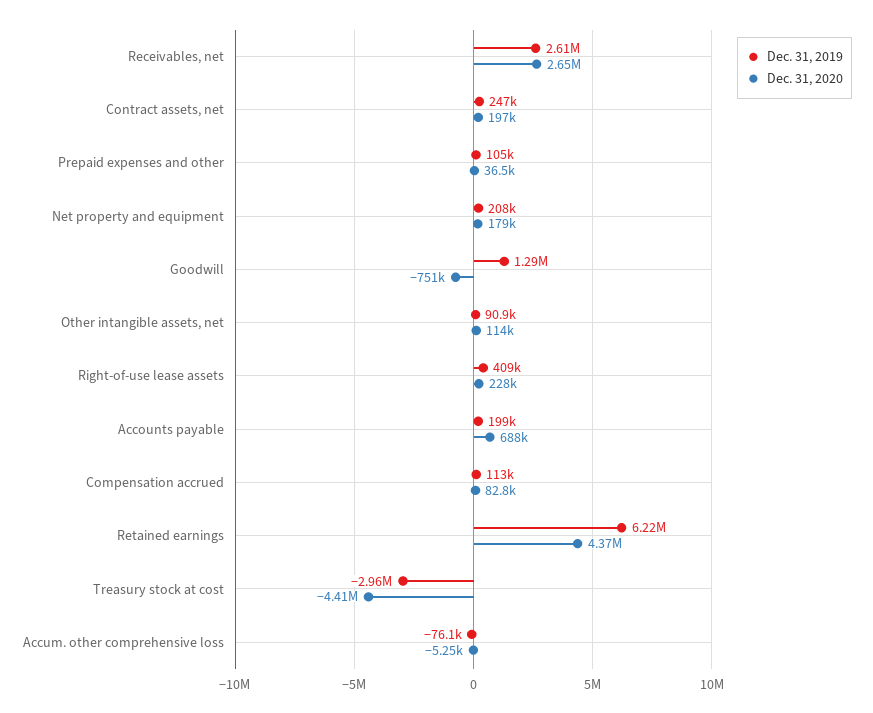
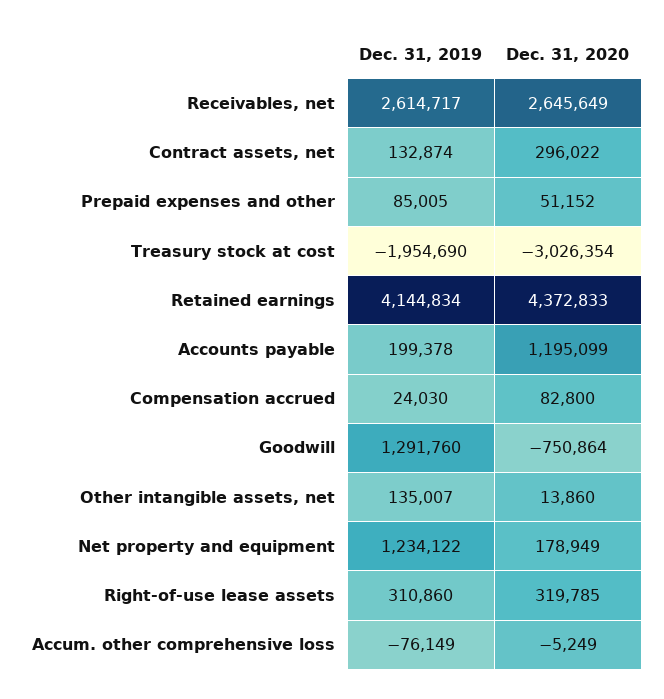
  {
    "Dec. 31, 2019": {
      "Receivables, net": 2614717,
-     "Contract assets, net": 247000,
+     "Contract assets, net": 132874,
-     "Prepaid expenses and other": 105000,
+     "Prepaid expenses and other": 85005,
-     "Net property and equipment": 208000,
+     "Net property and equipment": 1234122,
      "Goodwill": 1291760,
-     "Other intangible assets, net": 90900,
+     "Other intangible assets, net": 135007,
-     "Right-of-use lease assets": 409000,
+     "Right-of-use lease assets": 310860,
      "Accounts payable": 199378,
-     "Compensation accrued": 113000,
+     "Compensation accrued": 24030,
-     "Retained earnings": 6220000,
+     "Retained earnings": 4144834,
-     "Treasury stock at cost": -2960000,
+     "Treasury stock at cost": -1954690,
      "Accum. other comprehensive loss": -76149
    },
    "Dec. 31, 2020": {
      "Receivables, net": 2645649,
-     "Contract assets, net": 197000,
+     "Contract assets, net": 296022,
-     "Prepaid expenses and other": 36500,
+     "Prepaid expenses and other": 51152,
      "Net property and equipment": 178949,
      "Goodwill": -750864,
-     "Other intangible assets, net": 114000,
+     "Other intangible assets, net": 13860,
-     "Right-of-use lease assets": 228000,
+     "Right-of-use lease assets": 319785,
-     "Accounts payable": 688000,
+     "Accounts payable": 1195099,
      "Compensation accrued": 82800,
      "Retained earnings": 4372833,
-     "Treasury stock at cost": -4410000,
+     "Treasury stock at cost": -3026354,
      "Accum. other comprehensive loss": -5249
    }
  }

